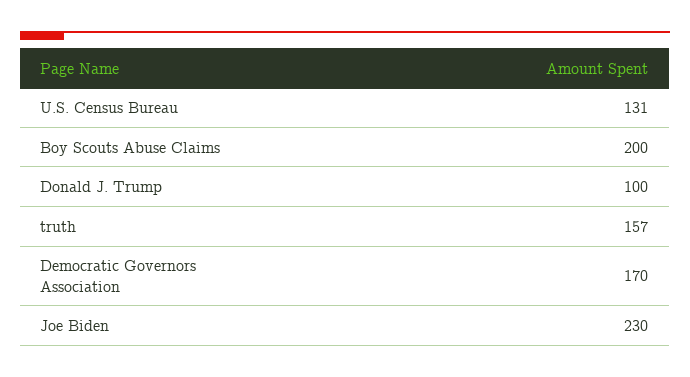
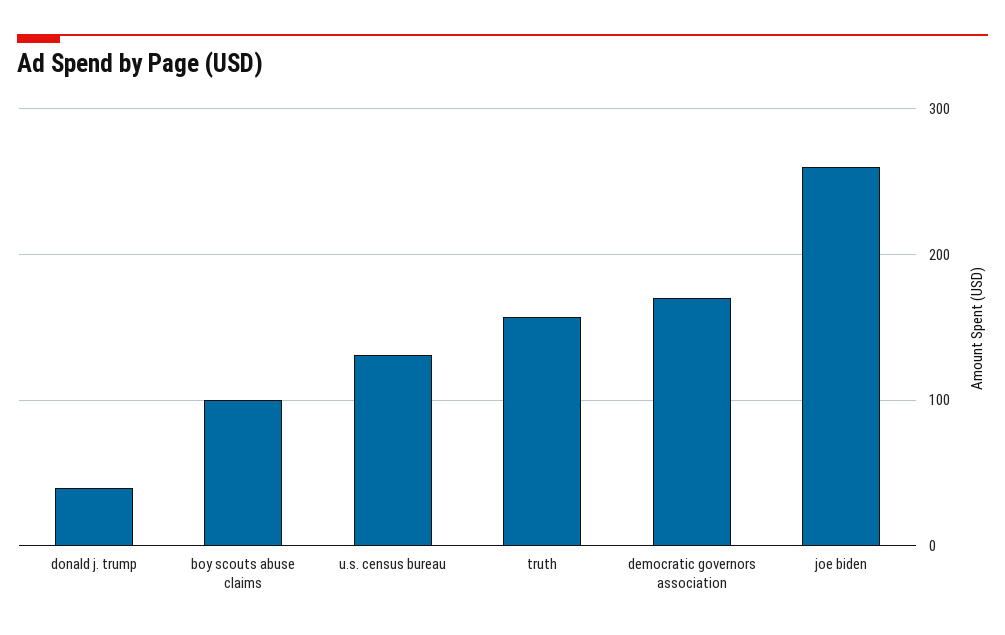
  {
    "U.S. Census Bureau": 131,
-   "Boy Scouts Abuse Claims": 200,
+   "Boy Scouts Abuse Claims": 100,
-   "Donald J. Trump": 100,
+   "Donald J. Trump": 40,
    "truth": 157,
    "Democratic Governors Association": 170,
-   "Joe Biden": 230
+   "Joe Biden": 260
  }

